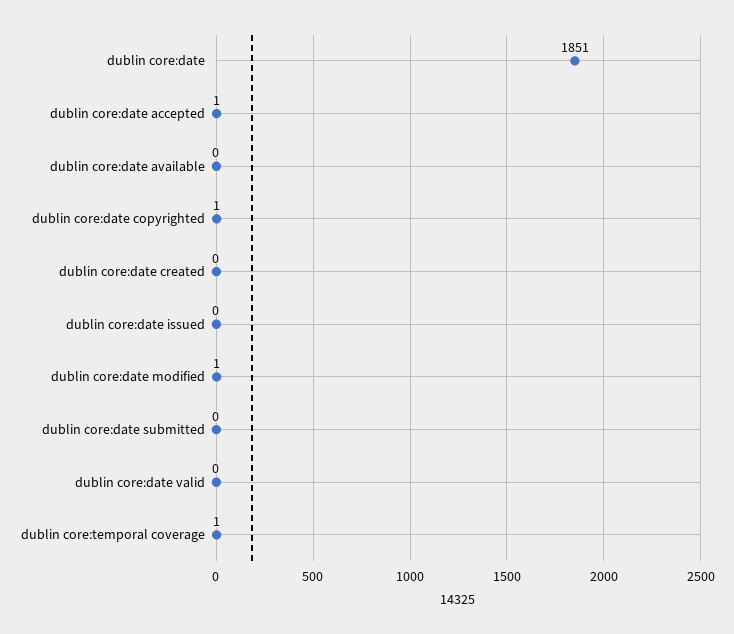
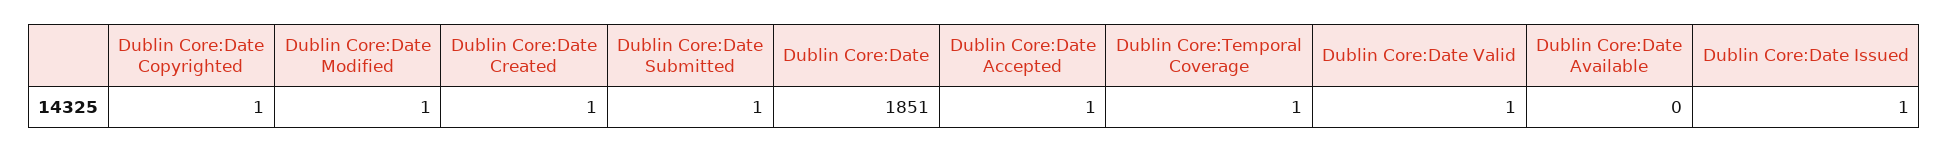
  {
    "dublin core:date": 1851,
    "dublin core:date accepted": 1,
    "dublin core:date available": 0,
    "dublin core:date copyrighted": 1,
-   "dublin core:date created": 0,
+   "dublin core:date created": 1,
-   "dublin core:date issued": 0,
+   "dublin core:date issued": 1,
    "dublin core:date modified": 1,
-   "dublin core:date submitted": 0,
+   "dublin core:date submitted": 1,
-   "dublin core:date valid": 0,
+   "dublin core:date valid": 1,
    "dublin core:temporal coverage": 1
  }

